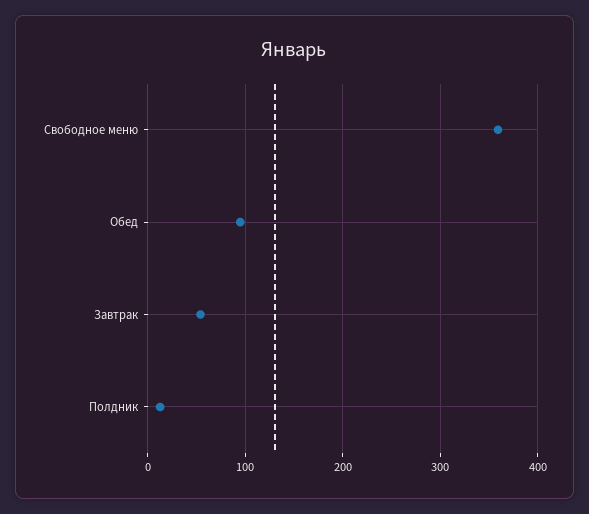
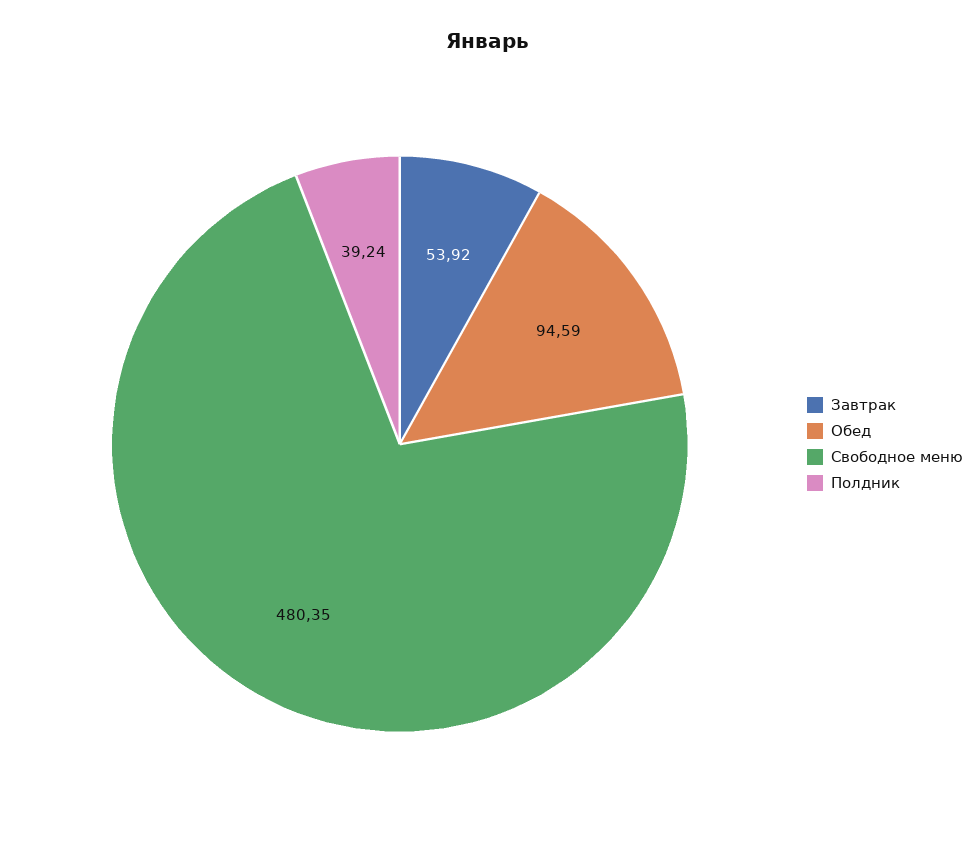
  {
-   "Свободное меню": 360,
+   "Свободное меню": 480.35,
    "Обед": 94.59,
    "Завтрак": 53.92,
-   "Полдник": 10
+   "Полдник": 39.24
  }

